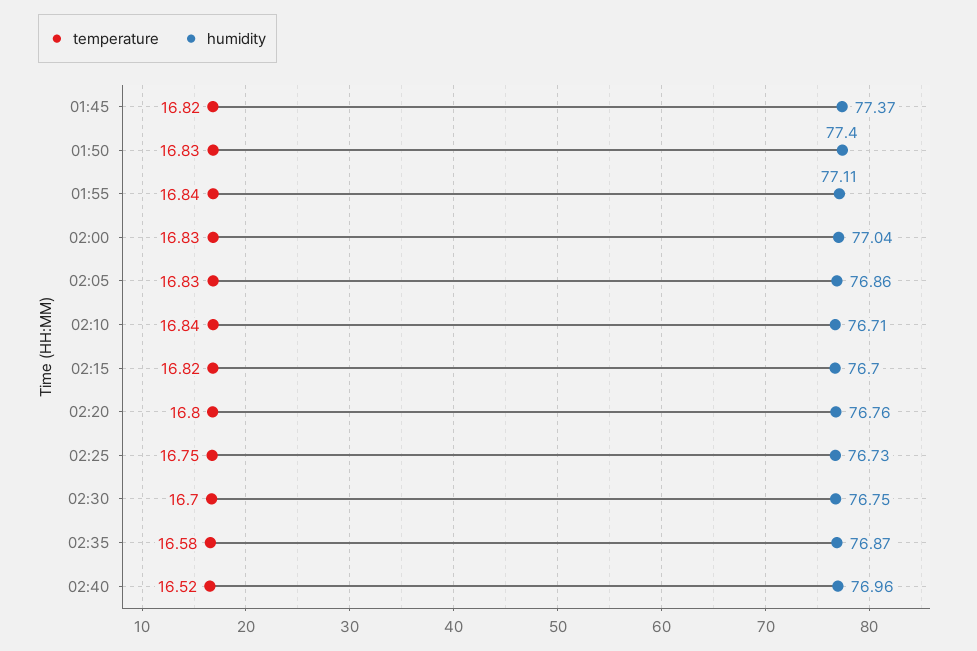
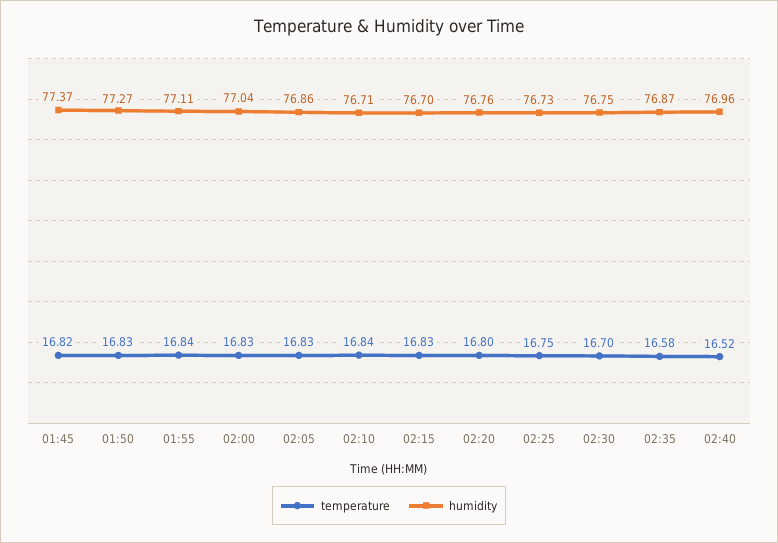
  {
    "temperature": {
      "01:45": 16.82,
      "01:50": 16.83,
      "01:55": 16.84,
      "02:00": 16.83,
      "02:05": 16.83,
      "02:10": 16.84,
-     "02:15": 16.82,
+     "02:15": 16.83,
      "02:20": 16.8,
      "02:25": 16.75,
      "02:30": 16.7,
      "02:35": 16.58,
      "02:40": 16.52
    },
    "humidity": {
      "01:45": 77.37,
-     "01:50": 77.4,
+     "01:50": 77.27,
      "01:55": 77.11,
      "02:00": 77.04,
      "02:05": 76.86,
      "02:10": 76.71,
      "02:15": 76.7,
      "02:20": 76.76,
      "02:25": 76.73,
      "02:30": 76.75,
      "02:35": 76.87,
      "02:40": 76.96
    }
  }

